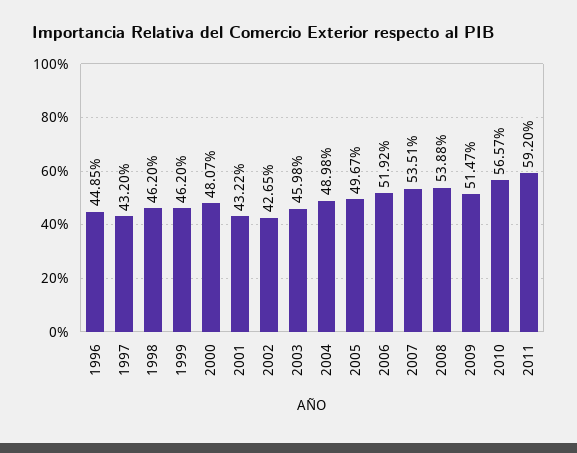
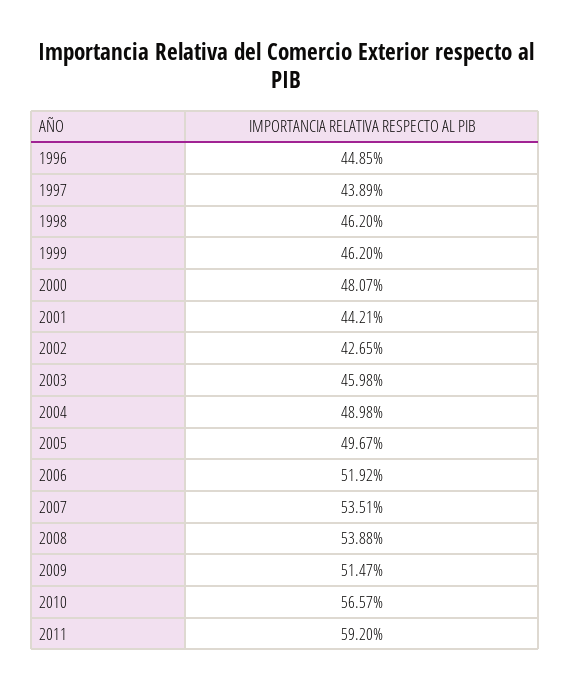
  {
    "1996": 44.85,
-   "1997": 43.2,
+   "1997": 43.89,
    "1998": 46.2,
    "1999": 46.2,
    "2000": 48.07,
-   "2001": 43.22,
+   "2001": 44.21,
    "2002": 42.65,
    "2003": 45.98,
    "2004": 48.98,
    "2005": 49.67,
    "2006": 51.92,
    "2007": 53.51,
    "2008": 53.88,
    "2009": 51.47,
    "2010": 56.57,
    "2011": 59.2
  }

